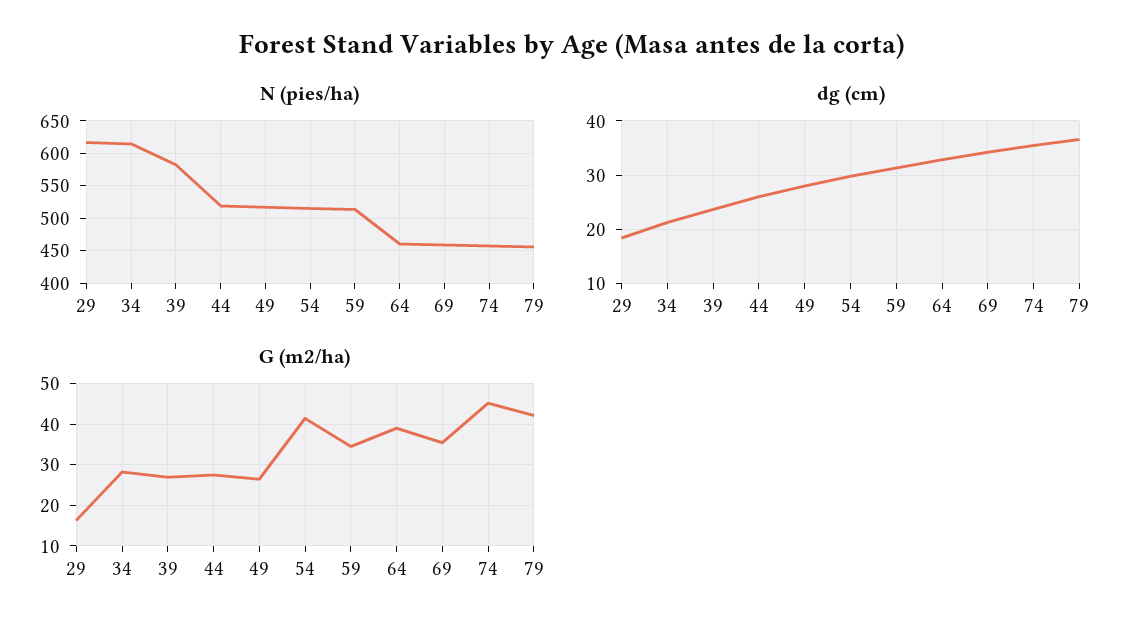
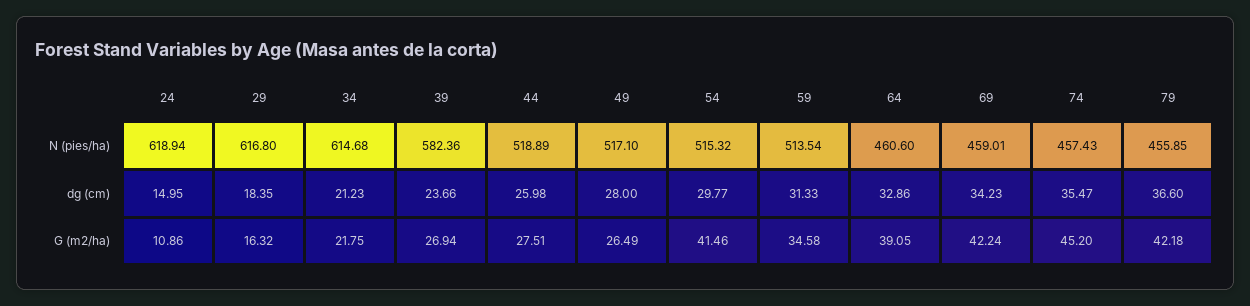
  {
    "N (pies/ha)": {
      "29": 616.8,
      "34": 614.68,
      "39": 582.36,
      "44": 518.89,
      "49": 517.1,
      "54": 515.32,
      "59": 513.54,
      "64": 460.6,
      "69": 459.01,
      "74": 457.43,
-     "79": 455.85
+     "79": 455.85,
+     "24": 618.94
    },
    "dg (cm)": {
      "29": 18.35,
      "34": 21.23,
      "39": 23.66,
      "44": 25.98,
      "49": 28,
      "54": 29.77,
      "59": 31.33,
      "64": 32.86,
      "69": 34.23,
      "74": 35.47,
-     "79": 36.6
+     "79": 36.6,
+     "24": 14.95
    },
    "G (m2/ha)": {
      "29": 16.32,
-     "34": 28,
+     "34": 21.75,
      "39": 26.94,
      "44": 27.51,
      "49": 26.49,
      "54": 41.46,
      "59": 34.58,
      "64": 39.05,
-     "69": 36,
+     "69": 42.24,
      "74": 45.2,
-     "79": 42.18
+     "79": 42.18,
+     "24": 10.86
    }
  }

